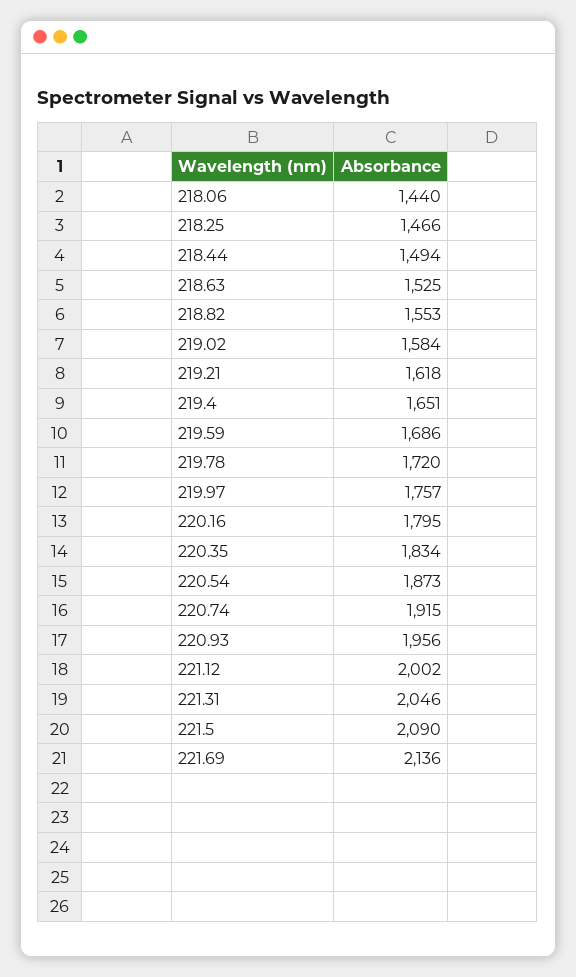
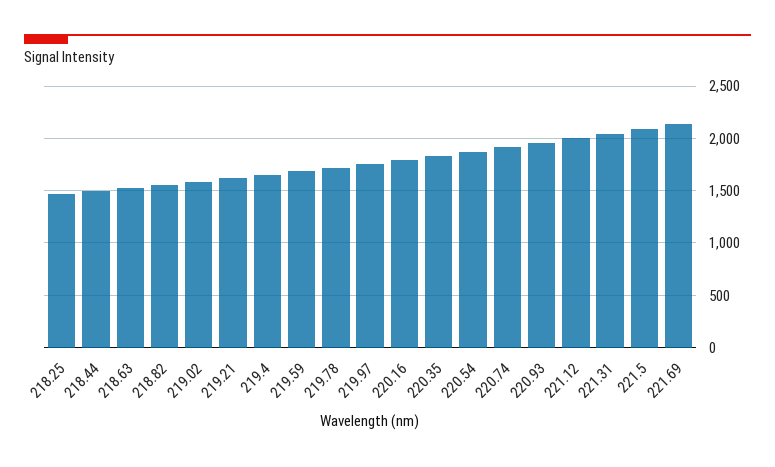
  {
-   "218.06": 1440,
    "218.25": 1466,
    "218.44": 1494,
    "218.63": 1525,
    "218.82": 1553,
    "219.02": 1584,
    "219.21": 1618,
    "219.4": 1651,
    "219.59": 1686,
    "219.78": 1720,
    "219.97": 1757,
    "220.16": 1795,
    "220.35": 1834,
    "220.54": 1873,
    "220.74": 1915,
    "220.93": 1956,
    "221.12": 2002,
    "221.31": 2046,
    "221.5": 2090,
    "221.69": 2136
  }

